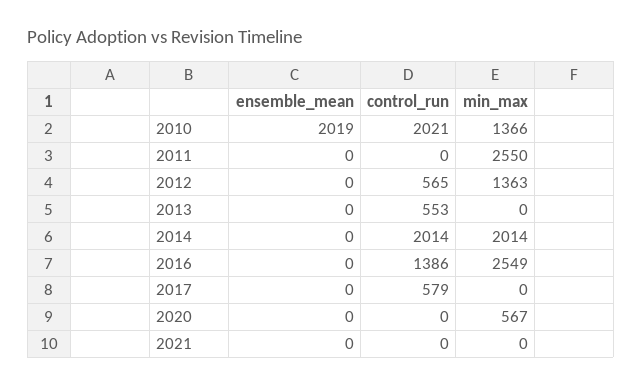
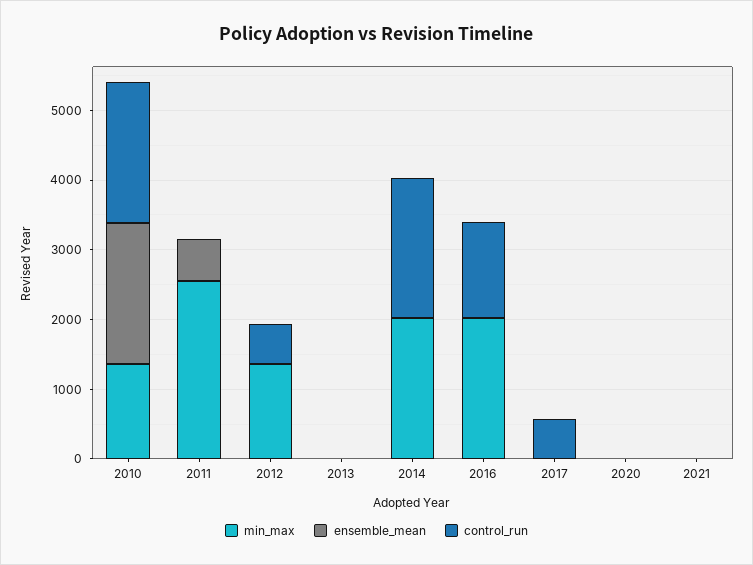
  {
    "ensemble_mean": {
      "2010": 2019,
-     "2011": 0,
+     "2011": 600,
      "2012": 0,
      "2013": 0,
      "2014": 0,
      "2016": 0,
      "2017": 0,
      "2020": 0,
      "2021": 0
    },
    "control_run": {
      "2010": 2021,
      "2011": 0,
      "2012": 565,
-     "2013": 553,
+     "2013": 0,
      "2014": 2014,
      "2016": 1386,
      "2017": 579,
      "2020": 0,
      "2021": 0
    },
    "min_max": {
      "2010": 1366,
      "2011": 2550,
      "2012": 1363,
      "2013": 0,
      "2014": 2014,
-     "2016": 2549,
+     "2016": 2000,
      "2017": 0,
-     "2020": 567,
+     "2020": 0,
      "2021": 0
    }
  }

